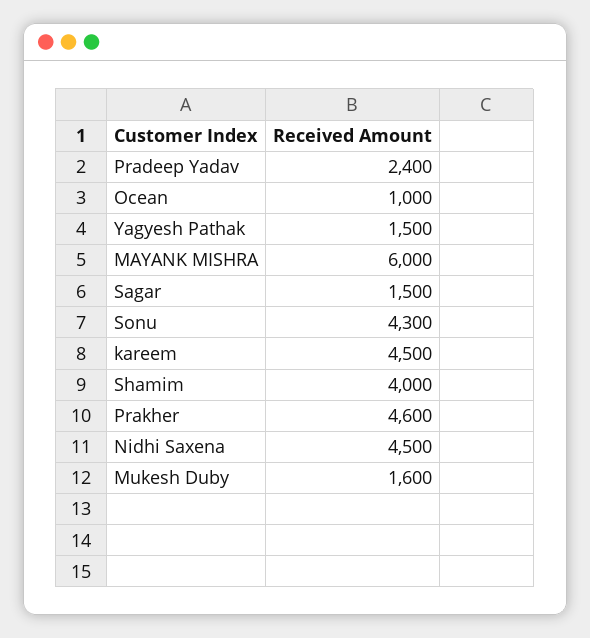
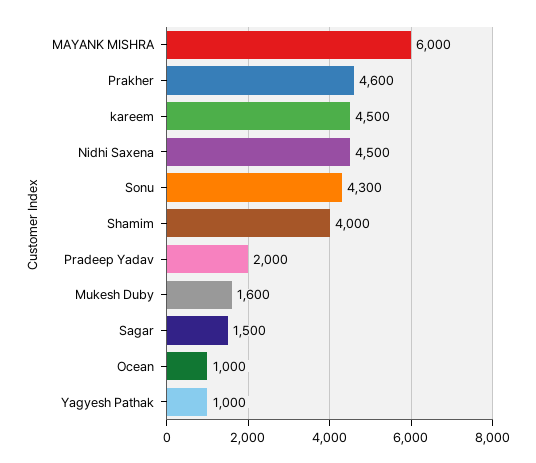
  {
-   "Pradeep Yadav": 2400,
+   "Pradeep Yadav": 2000,
    "Ocean": 1000,
-   "Yagyesh Pathak": 1500,
+   "Yagyesh Pathak": 1000,
    "MAYANK MISHRA": 6000,
    "Sagar": 1500,
    "Sonu": 4300,
    "kareem": 4500,
    "Shamim": 4000,
    "Prakher": 4600,
    "Nidhi Saxena": 4500,
    "Mukesh Duby": 1600
  }

